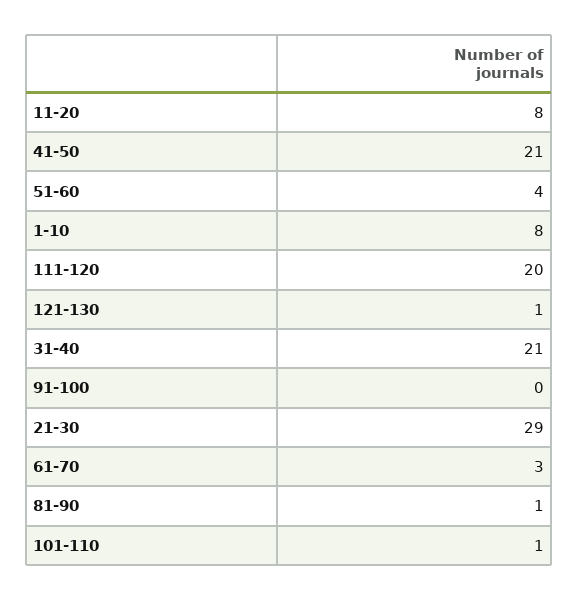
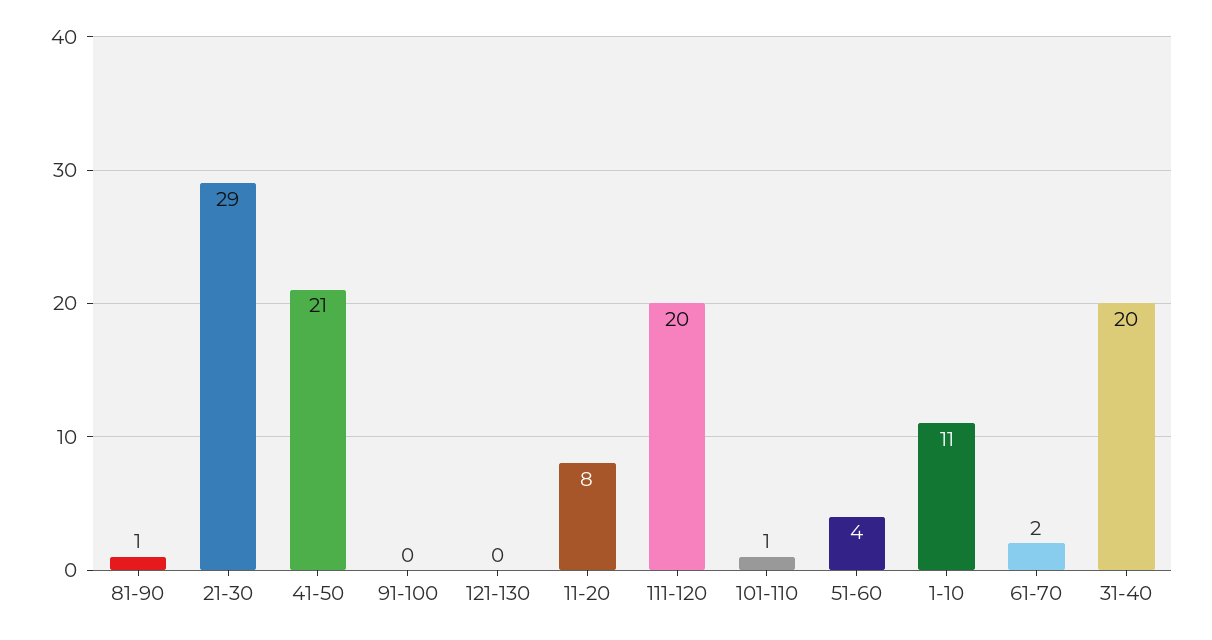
  {
    "11-20": 8,
    "41-50": 21,
    "51-60": 4,
-   "1-10": 8,
+   "1-10": 11,
    "111-120": 20,
-   "121-130": 1,
+   "121-130": 0,
-   "31-40": 21,
+   "31-40": 20,
    "91-100": 0,
    "21-30": 29,
-   "61-70": 3,
+   "61-70": 2,
    "81-90": 1,
    "101-110": 1
  }

